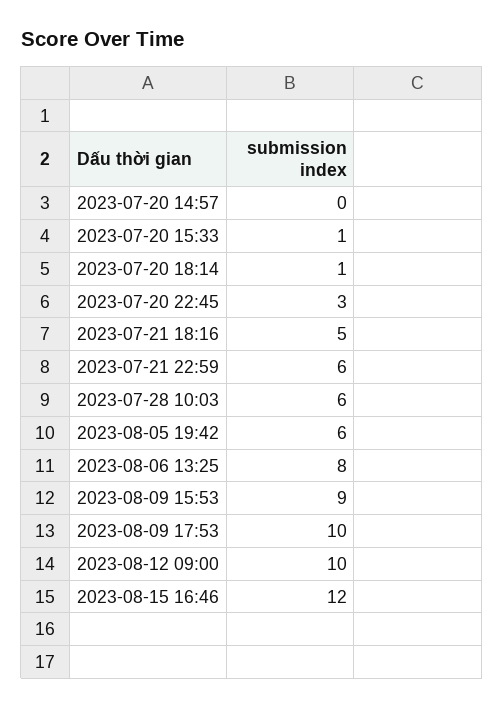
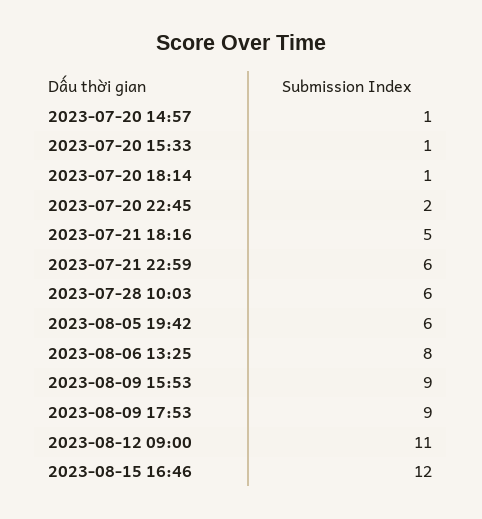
  {
-   "2023-07-20 14:57": 0,
+   "2023-07-20 14:57": 1,
    "2023-07-20 15:33": 1,
    "2023-07-20 18:14": 1,
-   "2023-07-20 22:45": 3,
+   "2023-07-20 22:45": 2,
    "2023-07-21 18:16": 5,
    "2023-07-21 22:59": 6,
    "2023-07-28 10:03": 6,
    "2023-08-05 19:42": 6,
    "2023-08-06 13:25": 8,
    "2023-08-09 15:53": 9,
-   "2023-08-09 17:53": 10,
+   "2023-08-09 17:53": 9,
-   "2023-08-12 09:00": 10,
+   "2023-08-12 09:00": 11,
    "2023-08-15 16:46": 12
  }

